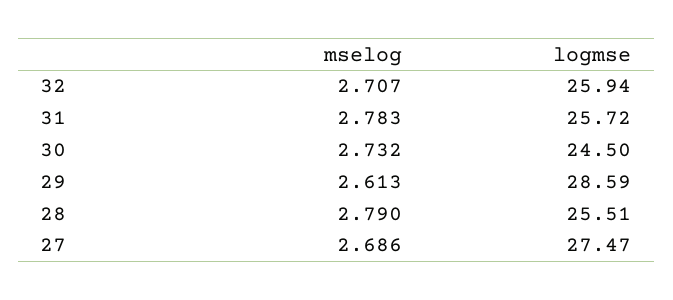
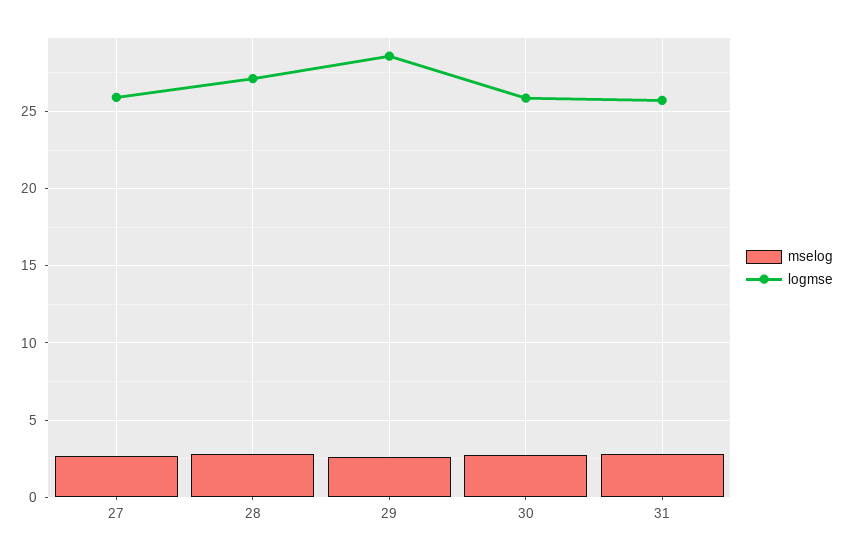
  {
    "mselog": {
-     "32": 2.707,
      "31": 2.783,
      "30": 2.732,
      "29": 2.613,
      "28": 2.79,
      "27": 2.686
    },
    "logmse": {
-     "32": 25.94,
      "31": 25.72,
-     "30": 24.5,
+     "30": 26,
      "29": 28.59,
-     "28": 25.51,
+     "28": 27,
-     "27": 27.47
+     "27": 26
    }
  }

